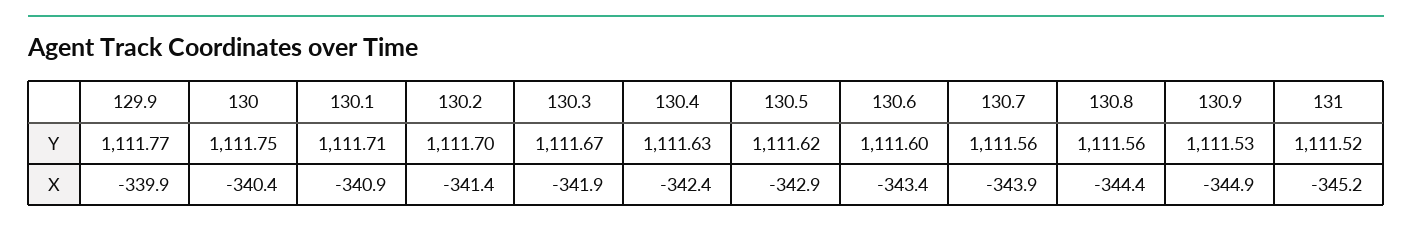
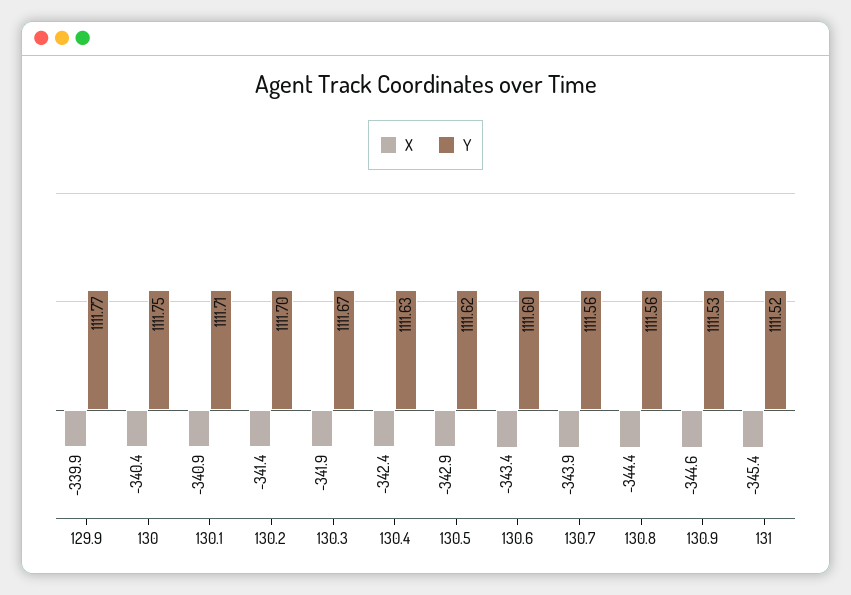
  {
    "Y": {
      "129.9": 1111.77,
      "130": 1111.75,
      "130.1": 1111.71,
      "130.2": 1111.7,
      "130.3": 1111.67,
      "130.4": 1111.63,
      "130.5": 1111.62,
      "130.6": 1111.6,
      "130.7": 1111.56,
      "130.8": 1111.56,
      "130.9": 1111.53,
      "131": 1111.52
    },
    "X": {
      "129.9": -339.9,
      "130": -340.4,
      "130.1": -340.9,
      "130.2": -341.4,
      "130.3": -341.9,
      "130.4": -342.4,
      "130.5": -342.9,
      "130.6": -343.4,
      "130.7": -343.9,
      "130.8": -344.4,
-     "130.9": -344.9,
+     "130.9": -344.6,
-     "131": -345.2
+     "131": -345.4
    }
  }

